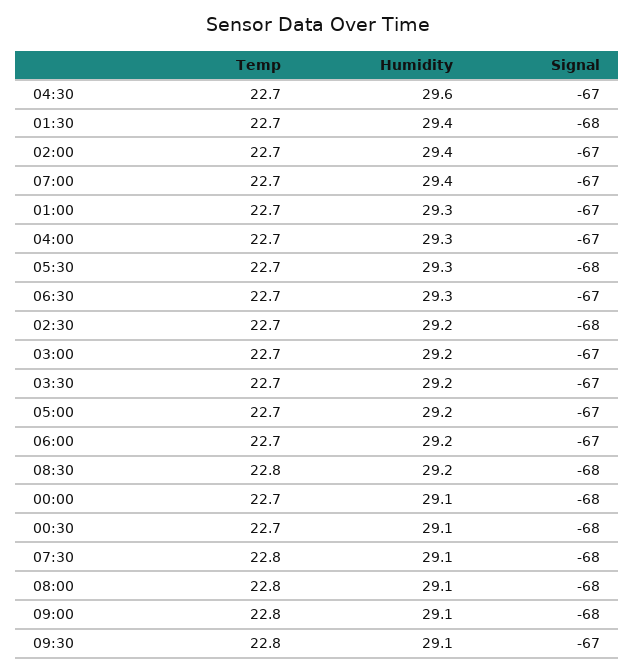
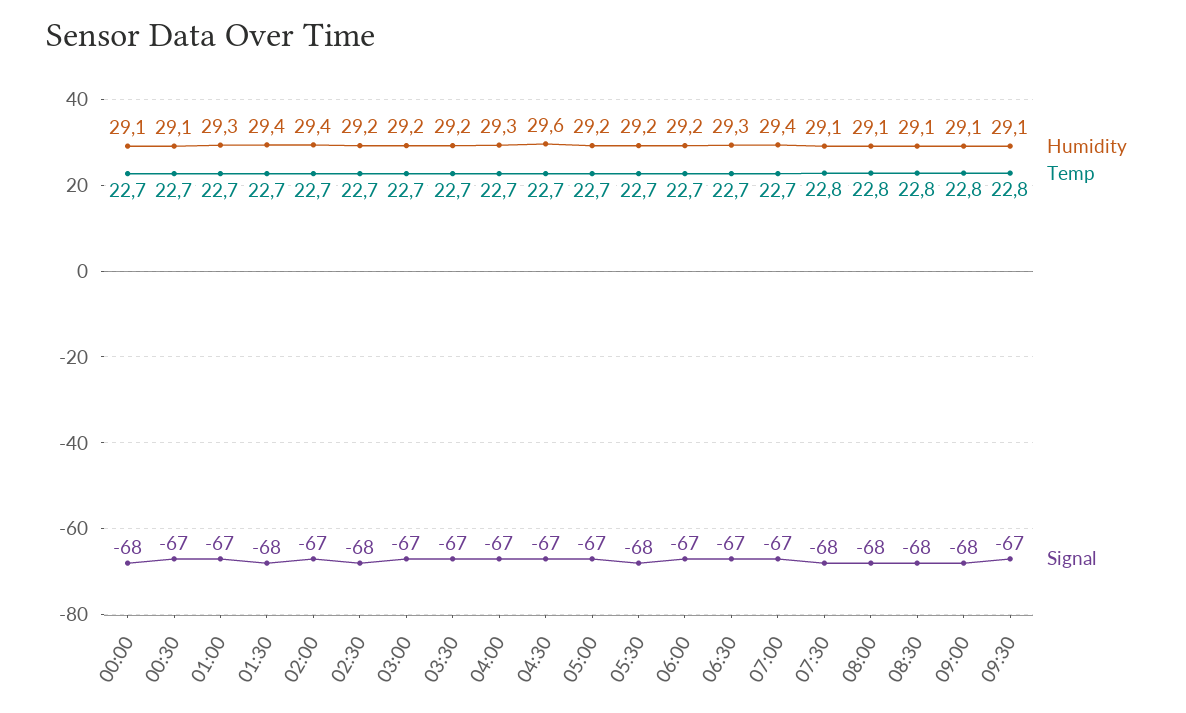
  {
    "Temp": {
      "04:30": 22.7,
      "01:30": 22.7,
      "02:00": 22.7,
      "07:00": 22.7,
      "01:00": 22.7,
      "04:00": 22.7,
      "05:30": 22.7,
      "06:30": 22.7,
      "02:30": 22.7,
      "03:00": 22.7,
      "03:30": 22.7,
      "05:00": 22.7,
      "06:00": 22.7,
      "08:30": 22.8,
      "00:00": 22.7,
      "00:30": 22.7,
      "07:30": 22.8,
      "08:00": 22.8,
      "09:00": 22.8,
      "09:30": 22.8
    },
    "Humidity": {
      "04:30": 29.6,
      "01:30": 29.4,
      "02:00": 29.4,
      "07:00": 29.4,
      "01:00": 29.3,
      "04:00": 29.3,
-     "05:30": 29.3,
+     "05:30": 29.2,
      "06:30": 29.3,
      "02:30": 29.2,
      "03:00": 29.2,
      "03:30": 29.2,
      "05:00": 29.2,
      "06:00": 29.2,
-     "08:30": 29.2,
+     "08:30": 29.1,
      "00:00": 29.1,
      "00:30": 29.1,
      "07:30": 29.1,
      "08:00": 29.1,
      "09:00": 29.1,
      "09:30": 29.1
    },
    "Signal": {
      "04:30": -67,
      "01:30": -68,
      "02:00": -67,
      "07:00": -67,
      "01:00": -67,
      "04:00": -67,
      "05:30": -68,
      "06:30": -67,
      "02:30": -68,
      "03:00": -67,
      "03:30": -67,
      "05:00": -67,
      "06:00": -67,
      "08:30": -68,
      "00:00": -68,
-     "00:30": -68,
+     "00:30": -67,
      "07:30": -68,
      "08:00": -68,
      "09:00": -68,
      "09:30": -67
    }
  }

